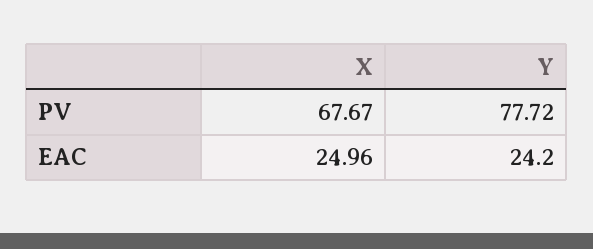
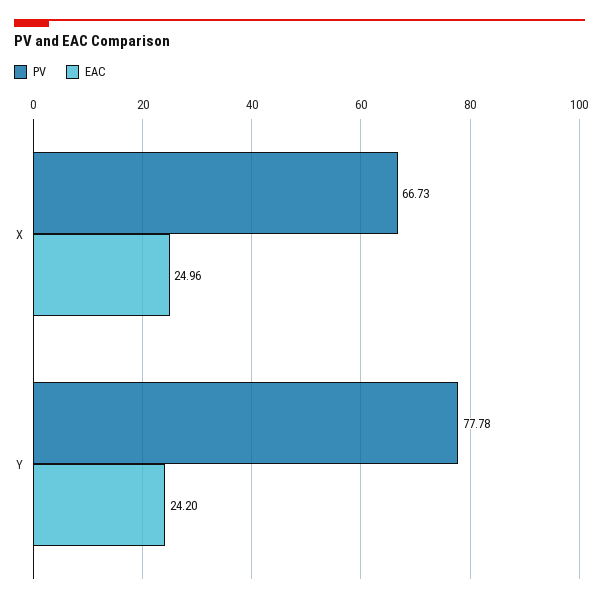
  {
    "PV": {
-     "X": 67.67,
+     "X": 66.73,
-     "Y": 77.72
+     "Y": 77.78
    },
    "EAC": {
      "X": 24.96,
      "Y": 24.2
    }
  }

